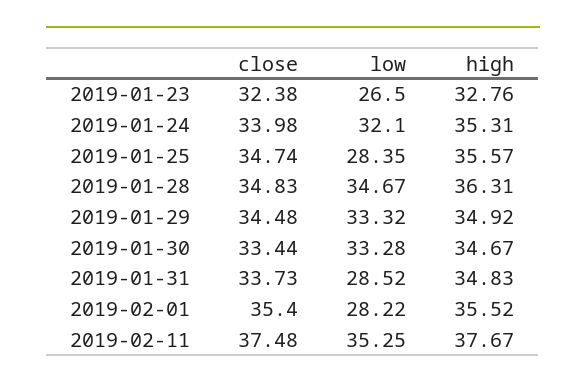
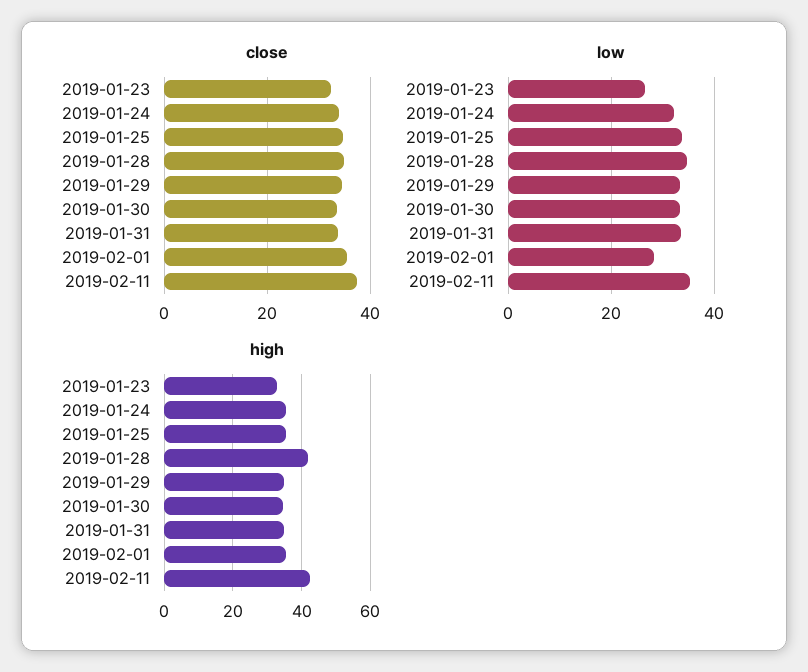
  {
    "close": {
      "2019-01-23": 32.38,
      "2019-01-24": 33.98,
      "2019-01-25": 34.74,
      "2019-01-28": 34.83,
      "2019-01-29": 34.48,
      "2019-01-30": 33.44,
      "2019-01-31": 33.73,
      "2019-02-01": 35.4,
      "2019-02-11": 37.48
    },
    "low": {
      "2019-01-23": 26.5,
      "2019-01-24": 32.1,
-     "2019-01-25": 28.35,
+     "2019-01-25": 34,
      "2019-01-28": 34.67,
      "2019-01-29": 33.32,
      "2019-01-30": 33.28,
-     "2019-01-31": 28.52,
+     "2019-01-31": 34,
      "2019-02-01": 28.22,
      "2019-02-11": 35.25
    },
    "high": {
      "2019-01-23": 32.76,
      "2019-01-24": 35.31,
      "2019-01-25": 35.57,
-     "2019-01-28": 36.31,
+     "2019-01-28": 42,
      "2019-01-29": 34.92,
      "2019-01-30": 34.67,
      "2019-01-31": 34.83,
      "2019-02-01": 35.52,
-     "2019-02-11": 37.67
+     "2019-02-11": 42
    }
  }

